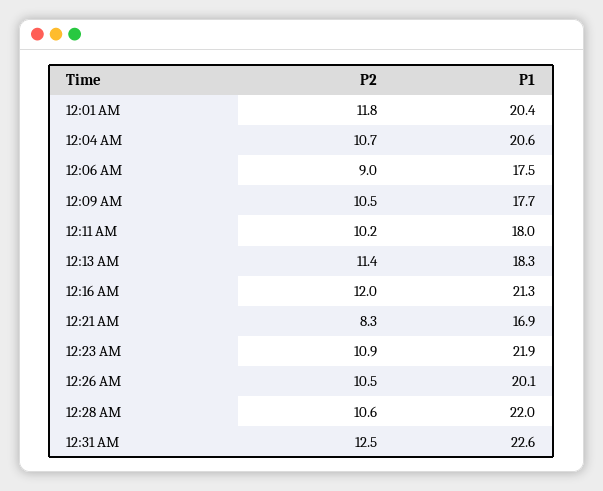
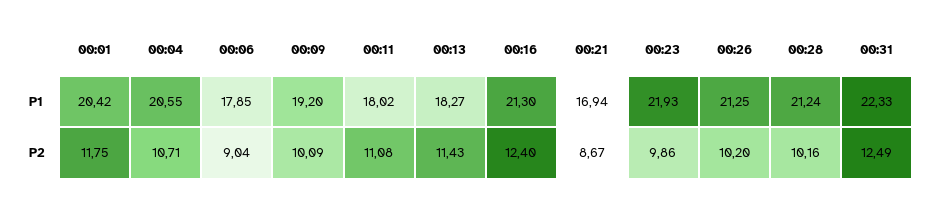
  {
    "P2": {
      "12:01 AM": 11.75,
      "12:04 AM": 10.71,
      "12:06 AM": 9.04,
-     "12:09 AM": 10.5,
+     "12:09 AM": 10.09,
-     "12:11 AM": 10.2,
+     "12:11 AM": 11.08,
      "12:13 AM": 11.43,
-     "12:16 AM": 12,
+     "12:16 AM": 12.4,
-     "12:21 AM": 8.3,
+     "12:21 AM": 8.67,
-     "12:23 AM": 10.9,
+     "12:23 AM": 9.86,
-     "12:26 AM": 10.5,
+     "12:26 AM": 10.2,
-     "12:28 AM": 10.6,
+     "12:28 AM": 10.16,
      "12:31 AM": 12.49
    },
    "P1": {
      "12:01 AM": 20.42,
      "12:04 AM": 20.55,
-     "12:06 AM": 17.5,
+     "12:06 AM": 17.85,
-     "12:09 AM": 17.7,
+     "12:09 AM": 19.2,
      "12:11 AM": 18.02,
      "12:13 AM": 18.27,
      "12:16 AM": 21.3,
      "12:21 AM": 16.94,
      "12:23 AM": 21.93,
-     "12:26 AM": 20.1,
+     "12:26 AM": 21.25,
-     "12:28 AM": 22,
+     "12:28 AM": 21.24,
-     "12:31 AM": 22.6
+     "12:31 AM": 22.33
    }
  }

